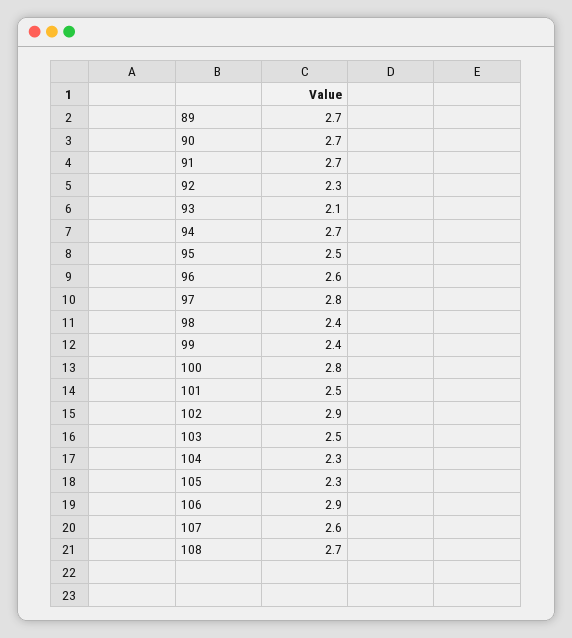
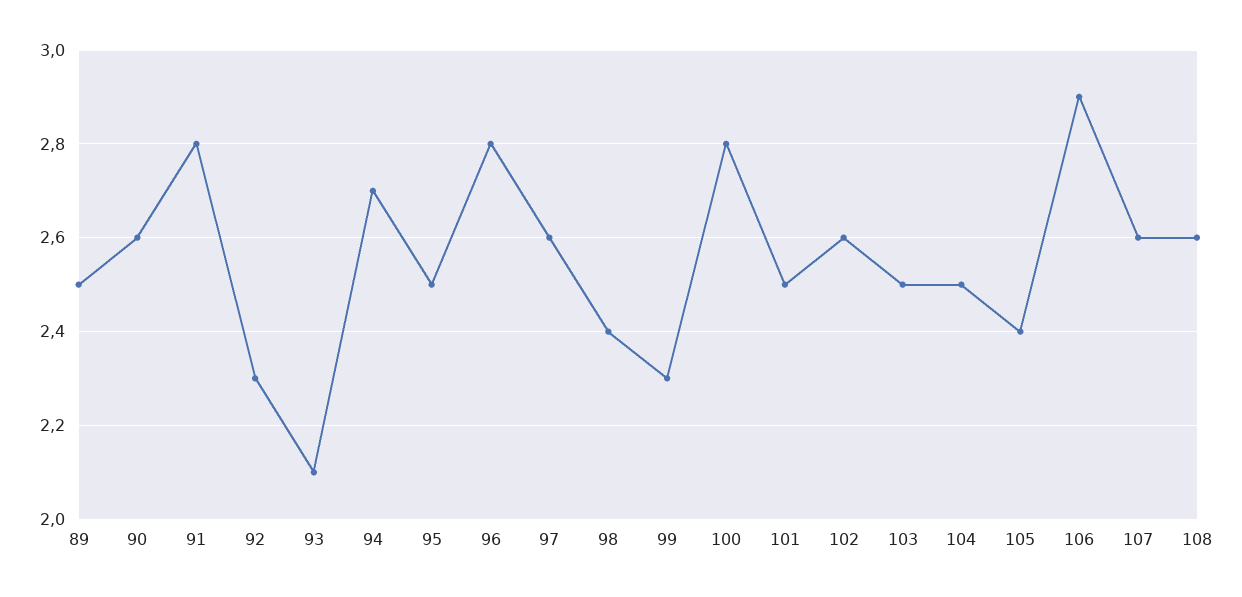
  {
-   "89": 2.7,
+   "89": 2.5,
-   "90": 2.7,
+   "90": 2.6,
-   "91": 2.7,
+   "91": 2.8,
    "92": 2.3,
    "93": 2.1,
    "94": 2.7,
    "95": 2.5,
-   "96": 2.6,
+   "96": 2.8,
-   "97": 2.8,
+   "97": 2.6,
    "98": 2.4,
-   "99": 2.4,
+   "99": 2.3,
    "100": 2.8,
    "101": 2.5,
-   "102": 2.9,
+   "102": 2.6,
    "103": 2.5,
-   "104": 2.3,
+   "104": 2.5,
-   "105": 2.3,
+   "105": 2.4,
    "106": 2.9,
    "107": 2.6,
-   "108": 2.7
+   "108": 2.6
  }

